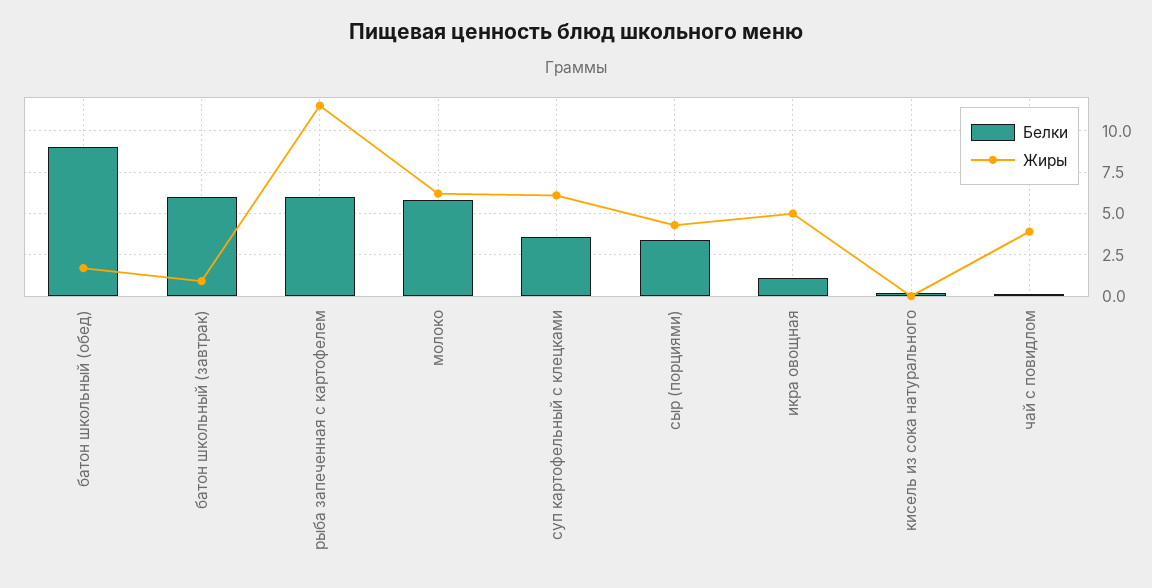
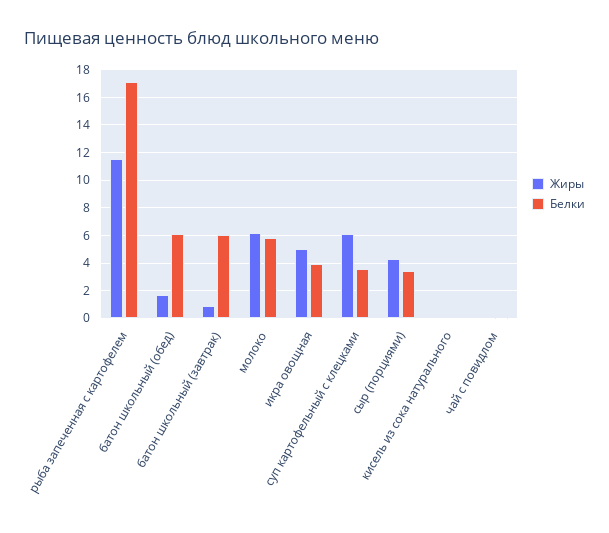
  {
    "Белки": {
-     "батон школьный (обед)": 9,
+     "батон школьный (обед)": 6,
      "батон школьный (завтрак)": 6,
-     "рыба запеченная с картофелем": 6,
+     "рыба запеченная с картофелем": 17,
      "молоко": 6,
      "суп картофельный с клецками": 3.5,
      "сыр (порциями)": 3.5,
-     "икра овощная": 1,
+     "икра овощная": 4,
      "кисель из сока натурального": 0,
      "чай с повидлом": 0
    },
    "Жиры": {
      "батон школьный (обед)": 1.5,
      "батон школьный (завтрак)": 1,
      "рыба запеченная с картофелем": 11.5,
      "молоко": 6,
      "суп картофельный с клецками": 6,
      "сыр (порциями)": 4.5,
      "икра овощная": 5,
      "кисель из сока натурального": 0,
-     "чай с повидлом": 4
+     "чай с повидлом": 0
    }
  }

